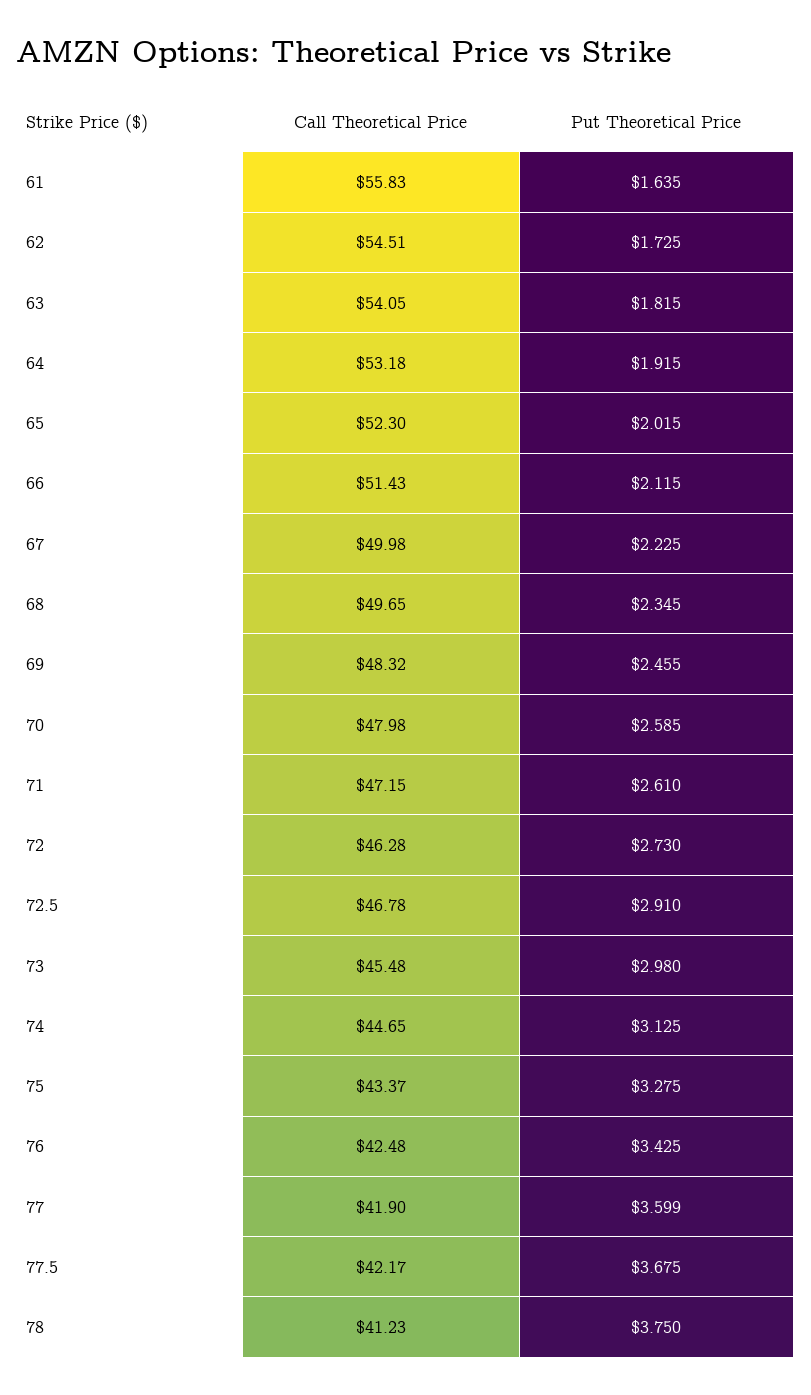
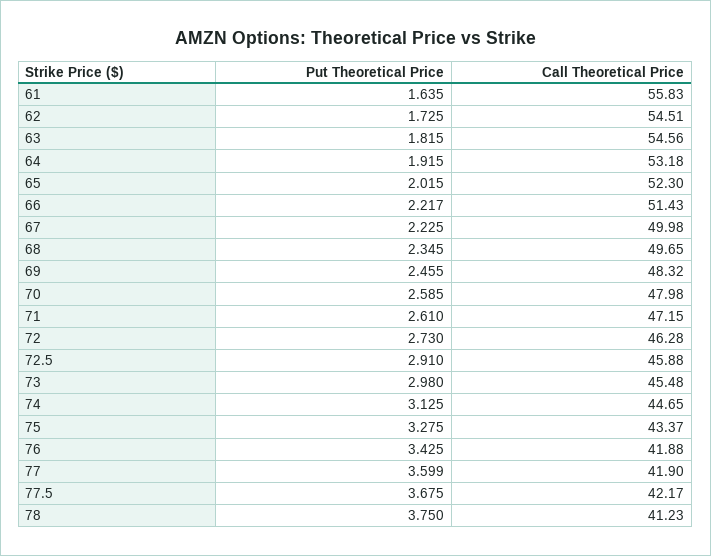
  {
    "Call Theoretical Price": {
      "61": 55.83,
      "62": 54.51,
-     "63": 54.05,
+     "63": 54.56,
      "64": 53.18,
      "65": 52.3,
      "66": 51.43,
      "67": 49.98,
      "68": 49.65,
      "69": 48.32,
      "70": 47.98,
      "71": 47.15,
      "72": 46.28,
-     "72.5": 46.78,
+     "72.5": 45.88,
      "73": 45.48,
      "74": 44.65,
      "75": 43.37,
-     "76": 42.48,
+     "76": 41.88,
      "77": 41.9,
      "77.5": 42.17,
      "78": 41.23
    },
    "Put Theoretical Price": {
      "61": 1.635,
      "62": 1.725,
      "63": 1.815,
      "64": 1.915,
      "65": 2.015,
-     "66": 2.115,
+     "66": 2.217,
      "67": 2.225,
      "68": 2.345,
      "69": 2.455,
      "70": 2.585,
      "71": 2.61,
      "72": 2.73,
      "72.5": 2.91,
      "73": 2.98,
      "74": 3.125,
      "75": 3.275,
      "76": 3.425,
      "77": 3.599,
      "77.5": 3.675,
      "78": 3.75
    }
  }

